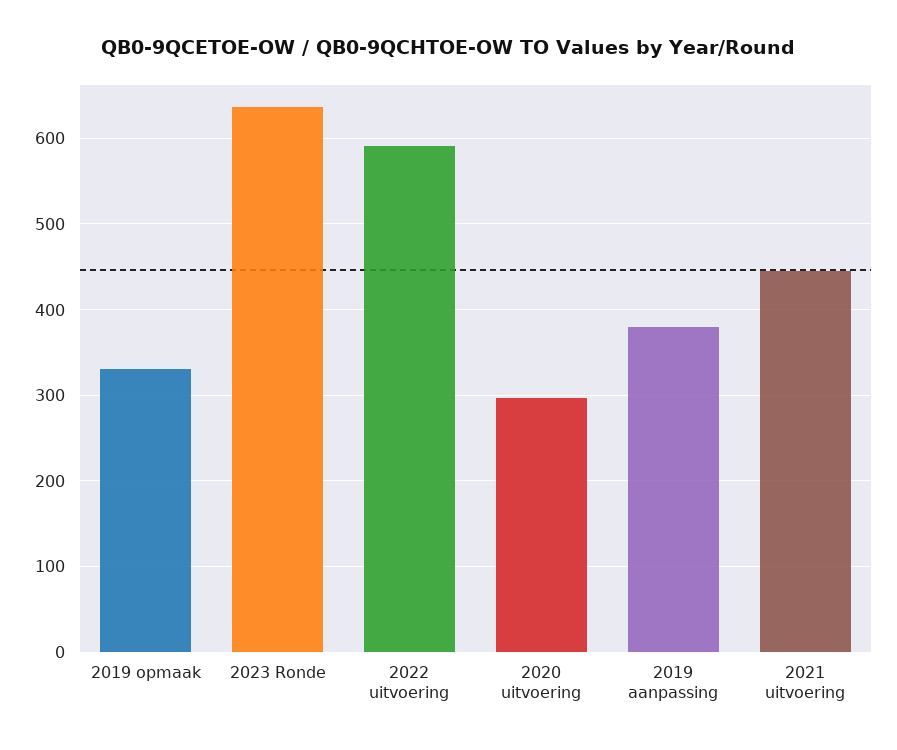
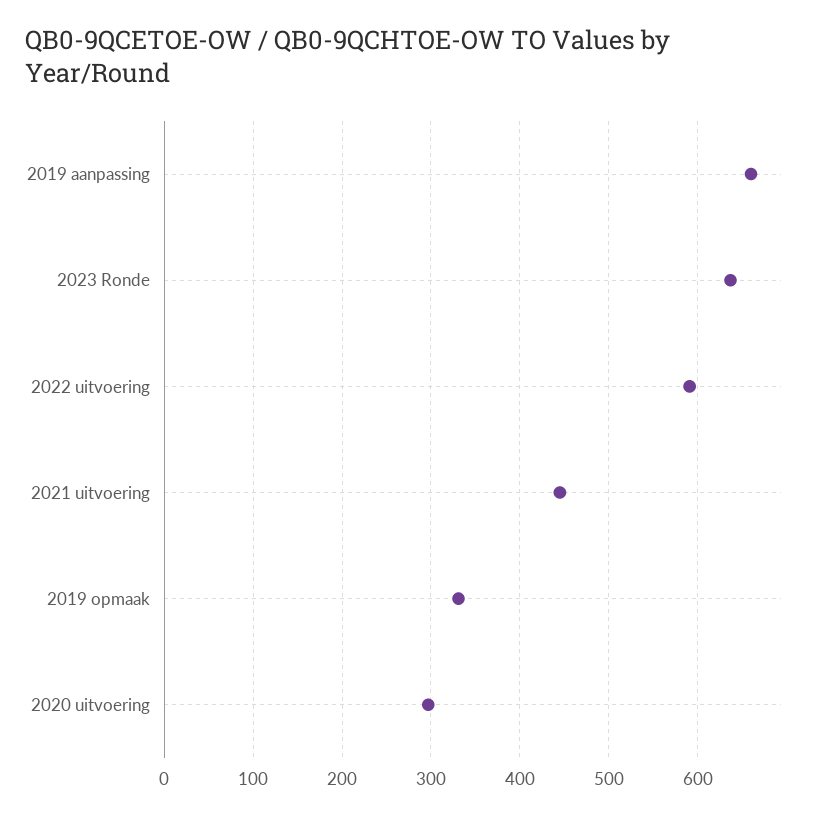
  {
    "2019 opmaak": 330,
    "2023 Ronde": 640,
    "2022 uitvoering": 590,
    "2020 uitvoering": 300,
-   "2019 aanpassing": 380,
+   "2019 aanpassing": 660,
    "2021 uitvoering": 450
  }

